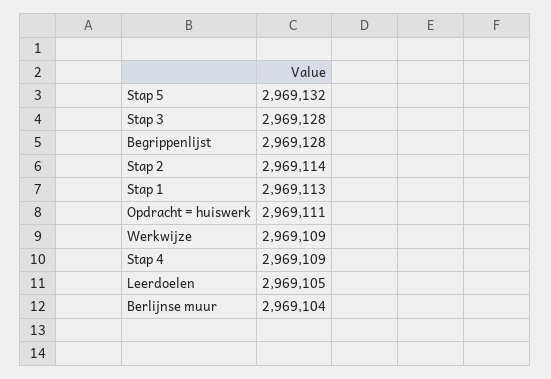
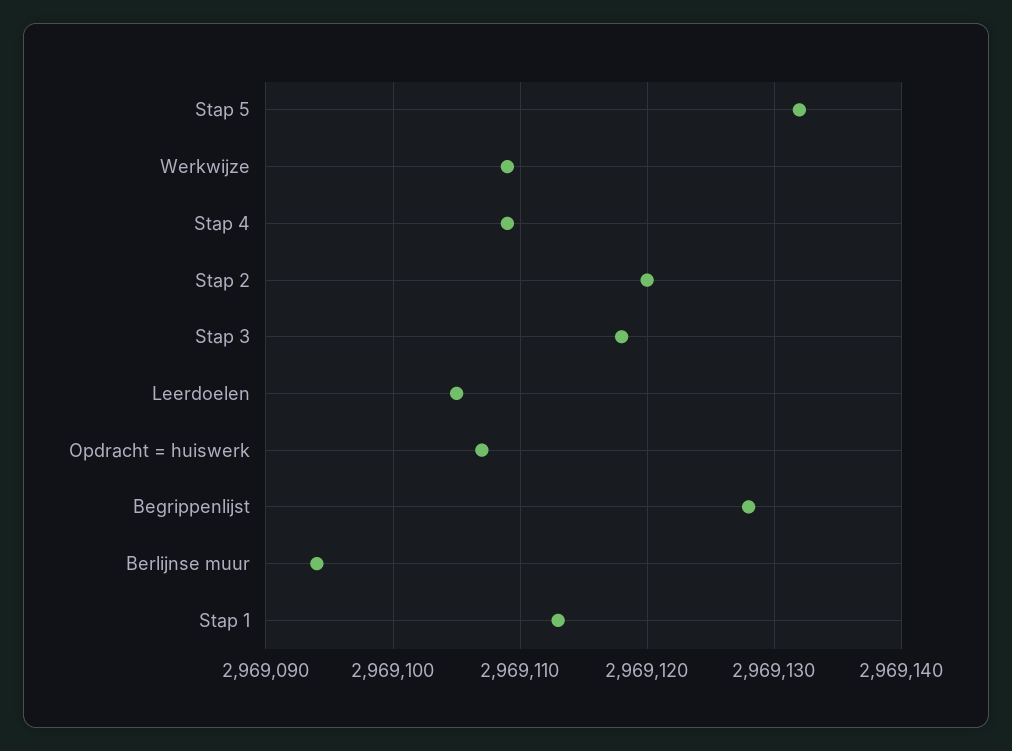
  {
    "Stap 5": 2969132,
-   "Stap 3": 2969128,
+   "Stap 3": 2969118,
    "Begrippenlijst": 2969128,
-   "Stap 2": 2969114,
+   "Stap 2": 2969120,
    "Stap 1": 2969113,
-   "Opdracht = huiswerk": 2969111,
+   "Opdracht = huiswerk": 2969107,
    "Werkwijze": 2969109,
    "Stap 4": 2969109,
    "Leerdoelen": 2969105,
-   "Berlijnse muur": 2969104
+   "Berlijnse muur": 2969094
  }

